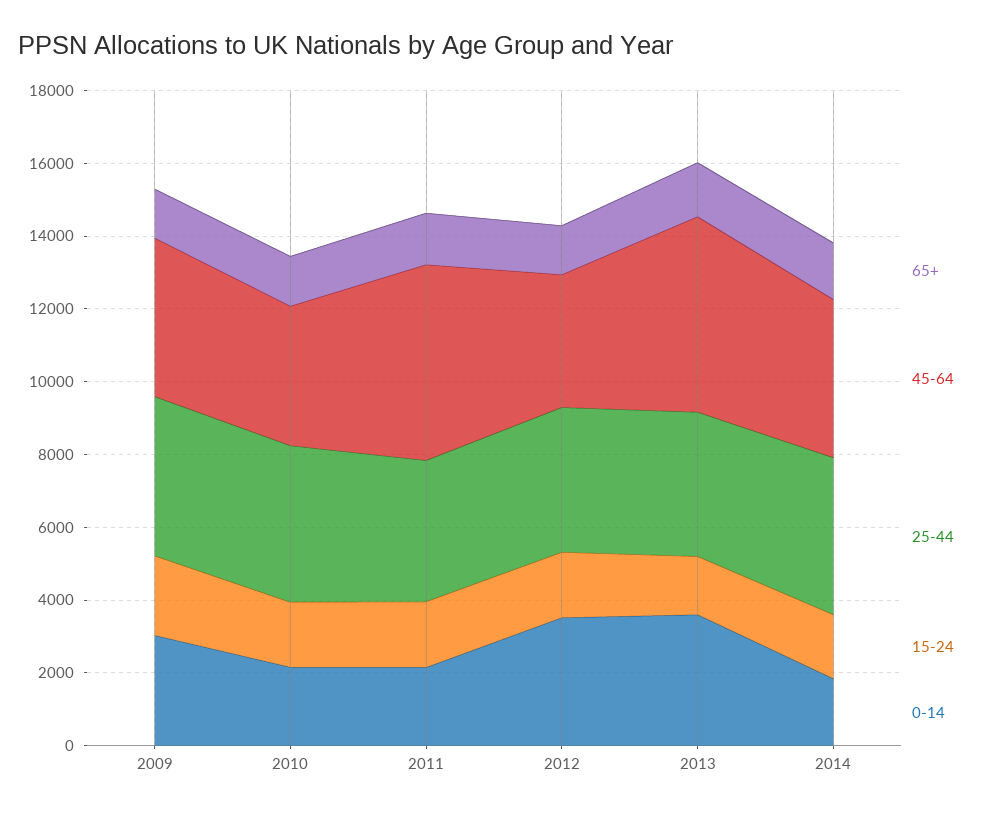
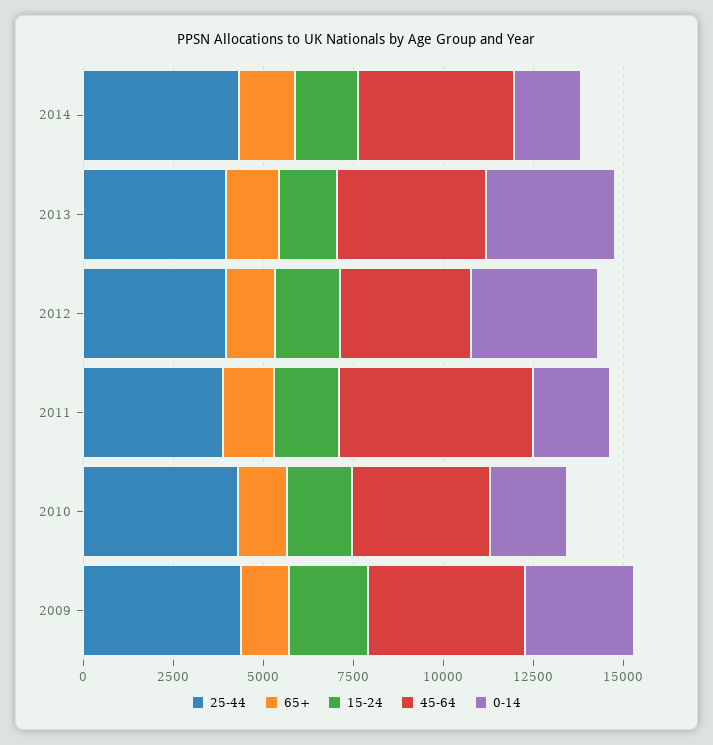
  {
    "65+": {
      "2009": 1500,
      "2010": 1500,
      "2011": 1500,
      "2012": 1500,
      "2013": 1500,
      "2014": 1500
    },
    "45-64": {
      "2009": 4500,
      "2010": 4000,
      "2011": 5500,
      "2012": 3500,
-     "2013": 5500,
+     "2013": 4000,
      "2014": 4500
    },
    "25-44": {
      "2009": 4500,
      "2010": 4500,
      "2011": 4000,
      "2012": 4000,
      "2013": 4000,
      "2014": 4500
    },
    "15-24": {
      "2009": 2000,
      "2010": 2000,
      "2011": 2000,
      "2012": 2000,
      "2013": 1500,
      "2014": 2000
    },
    "0-14": {
      "2009": 3000,
      "2010": 2000,
      "2011": 2000,
      "2012": 3500,
      "2013": 3500,
      "2014": 2000
    }
  }

